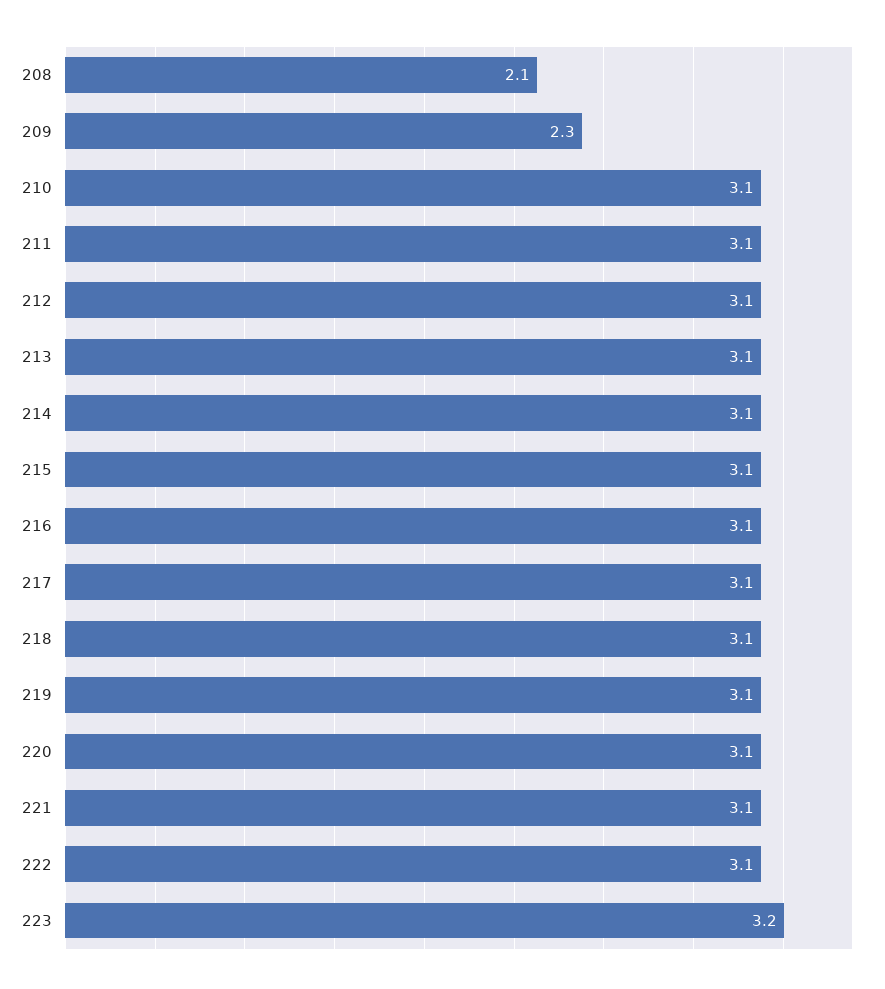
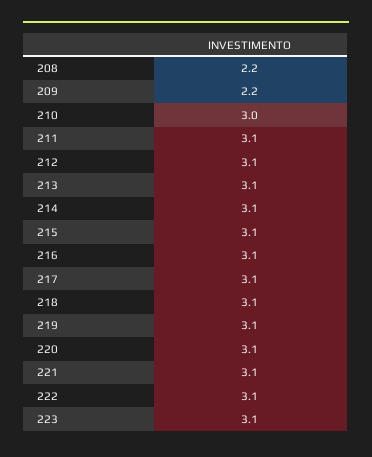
  {
-   "208": 2.1,
+   "208": 2.2,
-   "209": 2.3,
+   "209": 2.2,
-   "210": 3.1,
+   "210": 3,
    "211": 3.1,
    "212": 3.1,
    "213": 3.1,
    "214": 3.1,
    "215": 3.1,
    "216": 3.1,
    "217": 3.1,
    "218": 3.1,
    "219": 3.1,
    "220": 3.1,
    "221": 3.1,
    "222": 3.1,
-   "223": 3.2
+   "223": 3.1
  }

